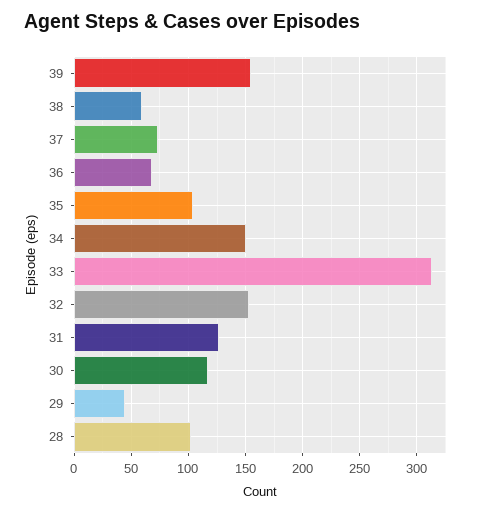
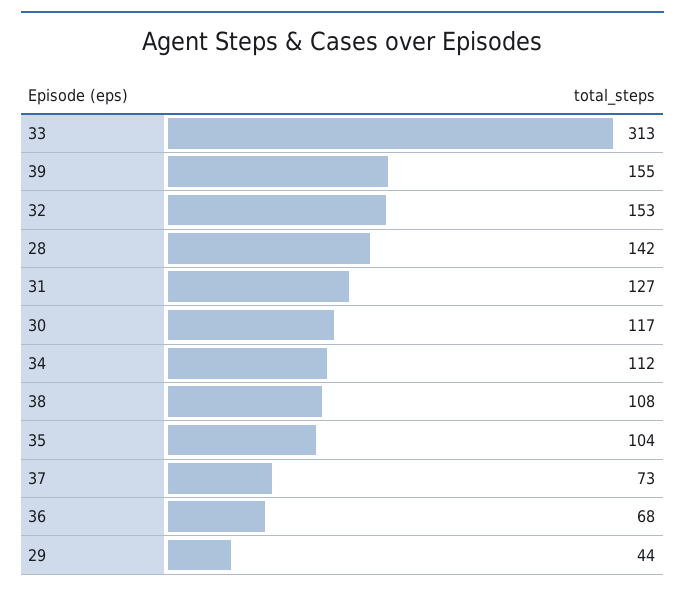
  {
    "39": 155,
-   "38": 60,
+   "38": 108,
    "37": 73,
    "36": 68,
    "35": 104,
-   "34": 150,
+   "34": 112,
    "33": 313,
    "32": 153,
    "31": 127,
    "30": 117,
    "29": 44,
-   "28": 100
+   "28": 142
  }

